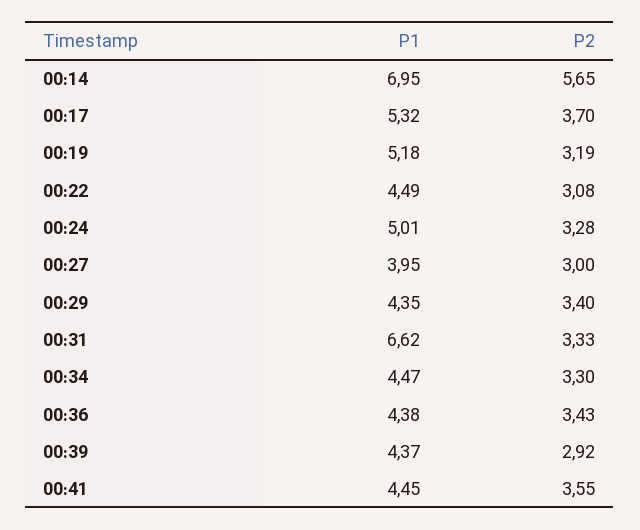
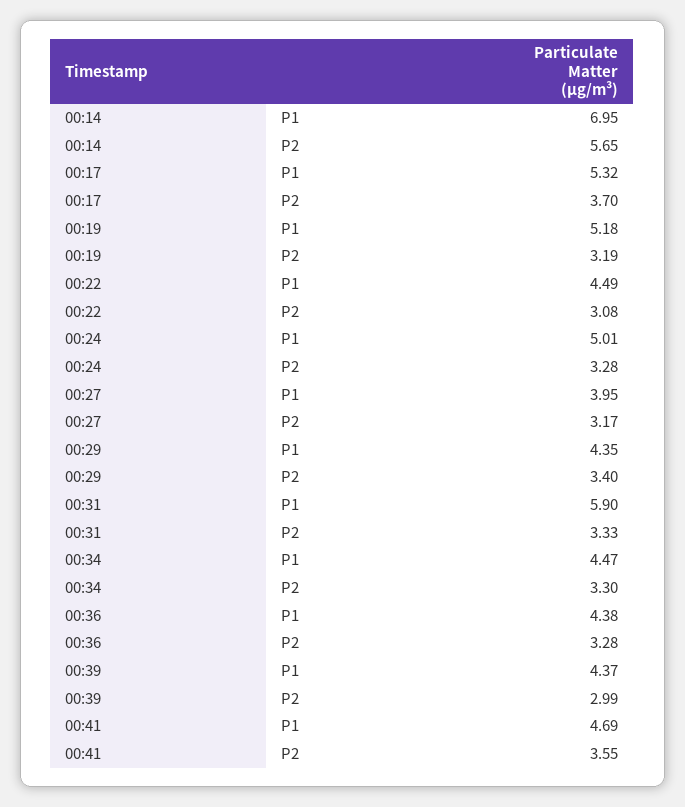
  {
    "P1": {
      "00:14": 6.95,
      "00:17": 5.32,
      "00:19": 5.18,
      "00:22": 4.49,
      "00:24": 5.01,
      "00:27": 3.95,
      "00:29": 4.35,
-     "00:31": 6.62,
+     "00:31": 5.9,
      "00:34": 4.47,
      "00:36": 4.38,
      "00:39": 4.37,
-     "00:41": 4.45
+     "00:41": 4.69
    },
    "P2": {
      "00:14": 5.65,
      "00:17": 3.7,
      "00:19": 3.19,
      "00:22": 3.08,
      "00:24": 3.28,
-     "00:27": 3,
+     "00:27": 3.17,
      "00:29": 3.4,
      "00:31": 3.33,
      "00:34": 3.3,
-     "00:36": 3.43,
+     "00:36": 3.28,
-     "00:39": 2.92,
+     "00:39": 2.99,
      "00:41": 3.55
    }
  }

